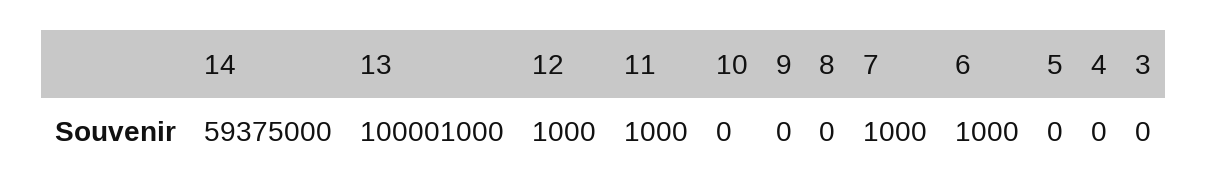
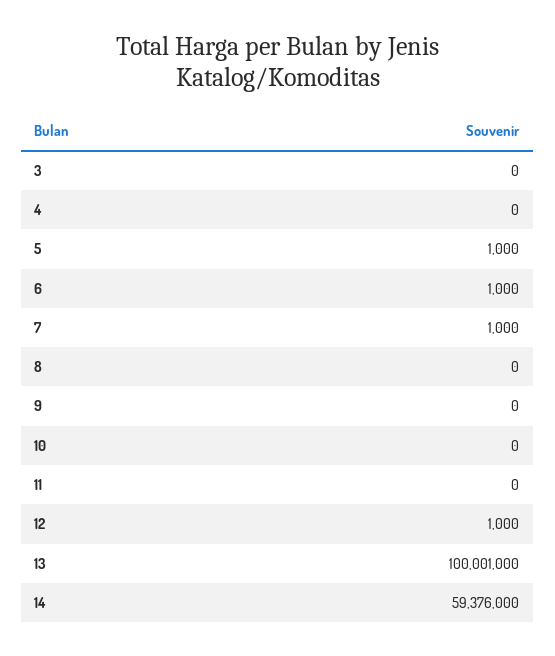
  {
-   "14": 59375000,
+   "14": 59376000,
    "13": 100001000,
    "12": 1000,
-   "11": 1000,
+   "11": 0,
    "10": 0,
    "9": 0,
    "8": 0,
    "7": 1000,
    "6": 1000,
-   "5": 0,
+   "5": 1000,
    "4": 0,
    "3": 0
  }

